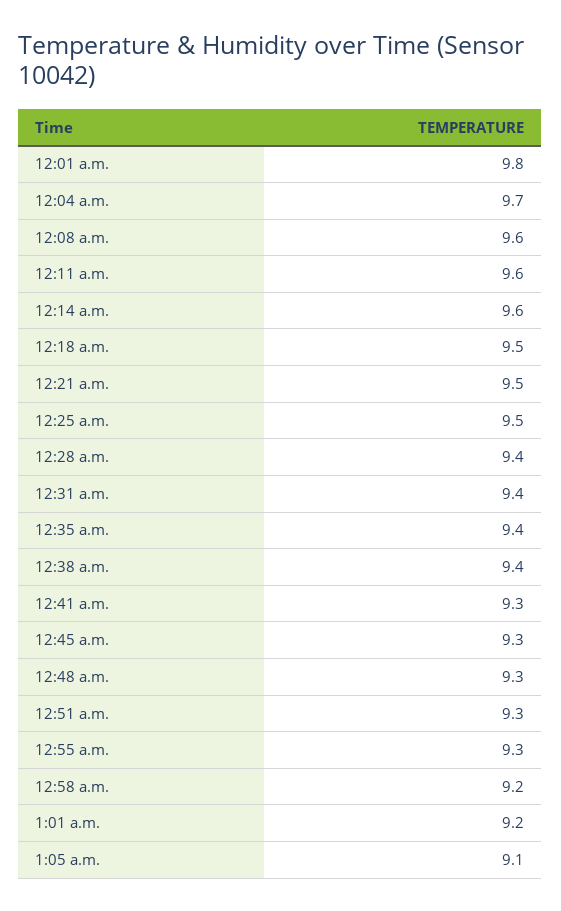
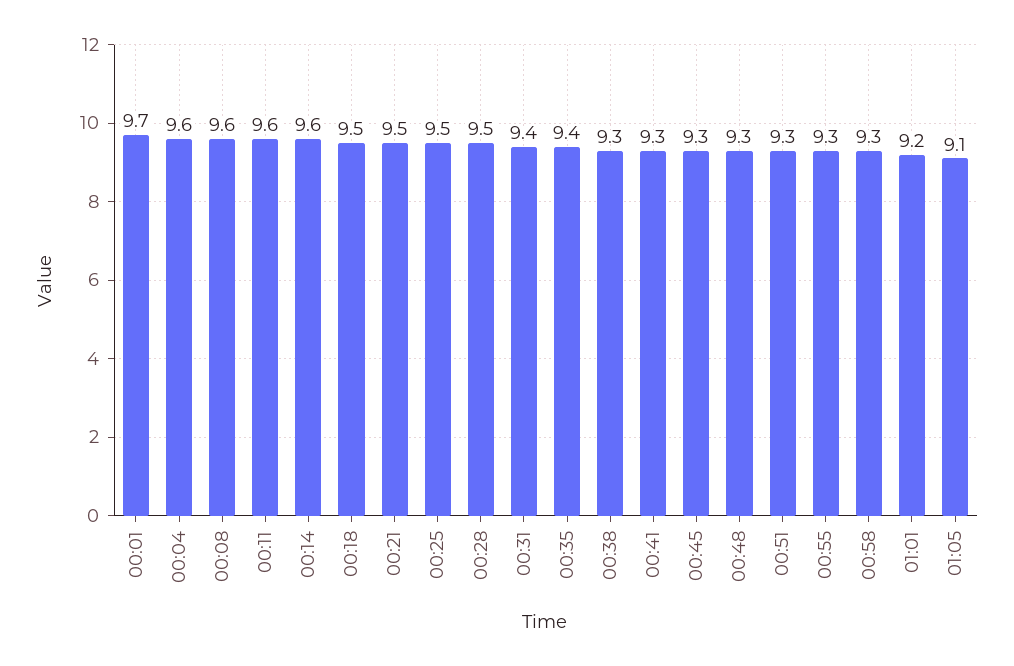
  {
-   "12:01 a.m.": 9.8,
+   "12:01 a.m.": 9.7,
-   "12:04 a.m.": 9.7,
+   "12:04 a.m.": 9.6,
    "12:08 a.m.": 9.6,
    "12:11 a.m.": 9.6,
    "12:14 a.m.": 9.6,
    "12:18 a.m.": 9.5,
    "12:21 a.m.": 9.5,
    "12:25 a.m.": 9.5,
-   "12:28 a.m.": 9.4,
+   "12:28 a.m.": 9.5,
    "12:31 a.m.": 9.4,
    "12:35 a.m.": 9.4,
-   "12:38 a.m.": 9.4,
+   "12:38 a.m.": 9.3,
    "12:41 a.m.": 9.3,
    "12:45 a.m.": 9.3,
    "12:48 a.m.": 9.3,
    "12:51 a.m.": 9.3,
    "12:55 a.m.": 9.3,
-   "12:58 a.m.": 9.2,
+   "12:58 a.m.": 9.3,
    "1:01 a.m.": 9.2,
    "1:05 a.m.": 9.1
  }

